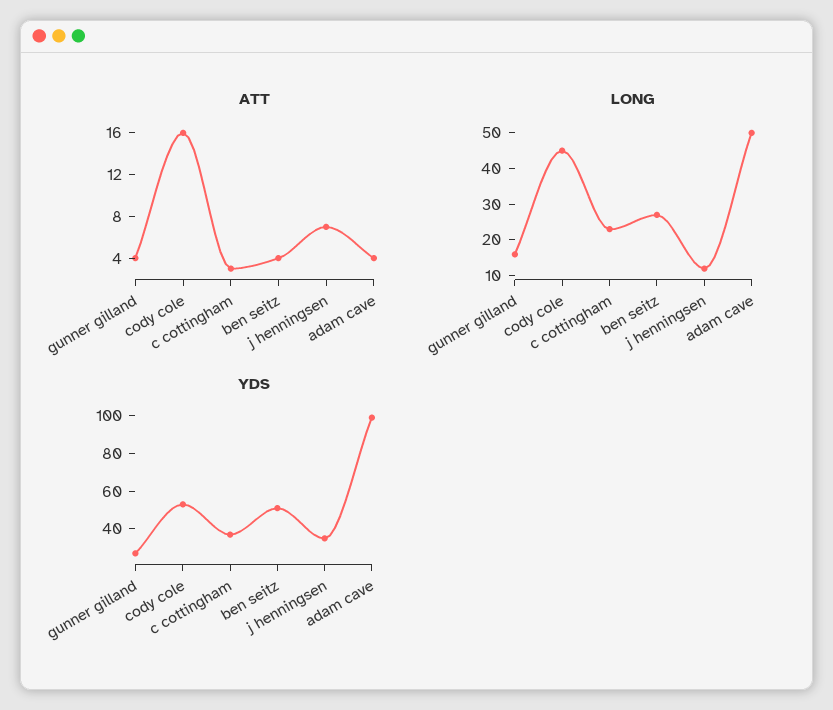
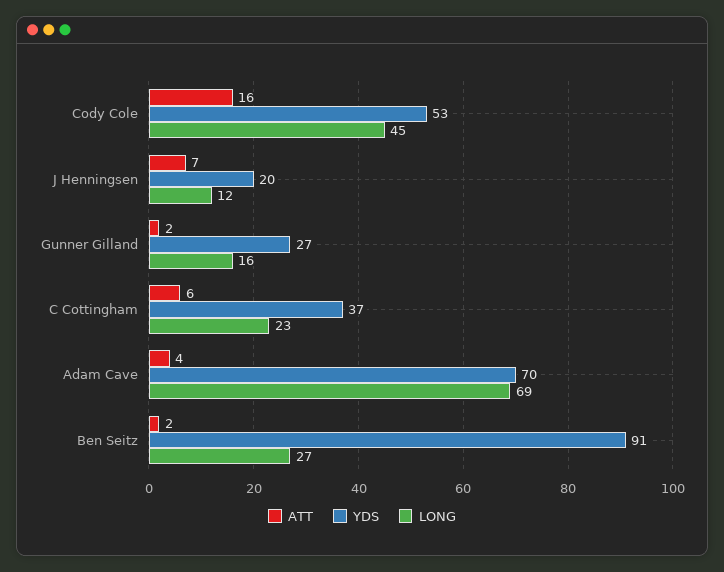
  {
    "ATT": {
-     "gunner gilland": 4,
+     "gunner gilland": 2,
      "cody cole": 16,
-     "c cottingham": 3,
+     "c cottingham": 6,
-     "ben seitz": 4,
+     "ben seitz": 2,
      "j henningsen": 7,
      "adam cave": 4
    },
    "LONG": {
      "gunner gilland": 16,
      "cody cole": 45,
      "c cottingham": 23,
      "ben seitz": 27,
      "j henningsen": 12,
-     "adam cave": 50
+     "adam cave": 69
    },
    "YDS": {
      "gunner gilland": 27,
      "cody cole": 53,
      "c cottingham": 37,
-     "ben seitz": 50,
+     "ben seitz": 91,
-     "j henningsen": 35,
+     "j henningsen": 20,
-     "adam cave": 100
+     "adam cave": 70
    }
  }

